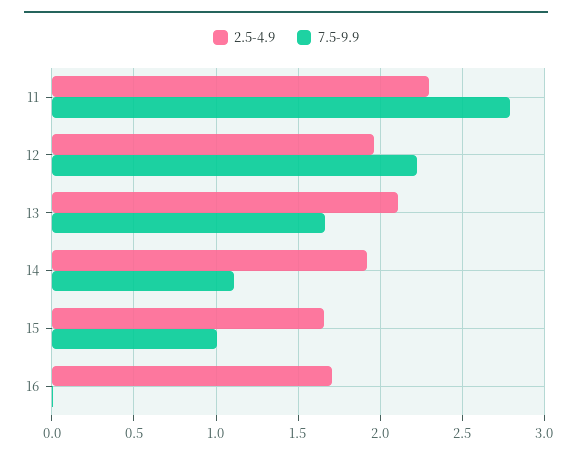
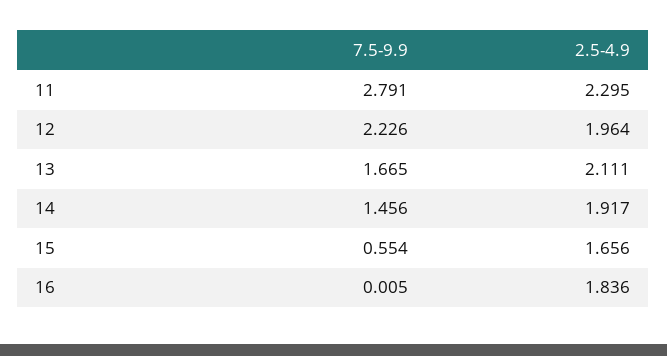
  {
    "2.5-4.9": {
      "11": 2.295,
      "12": 1.964,
      "13": 2.111,
      "14": 1.917,
      "15": 1.656,
-     "16": 1.7
+     "16": 1.836
    },
    "7.5-9.9": {
      "11": 2.791,
      "12": 2.226,
      "13": 1.665,
-     "14": 1.1,
+     "14": 1.456,
-     "15": 1,
+     "15": 0.554,
      "16": 0.005
    }
  }

